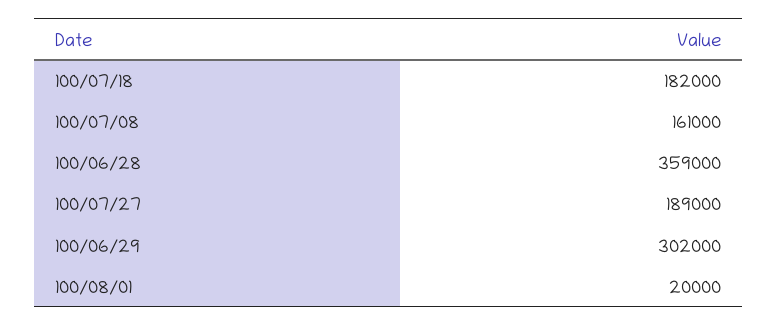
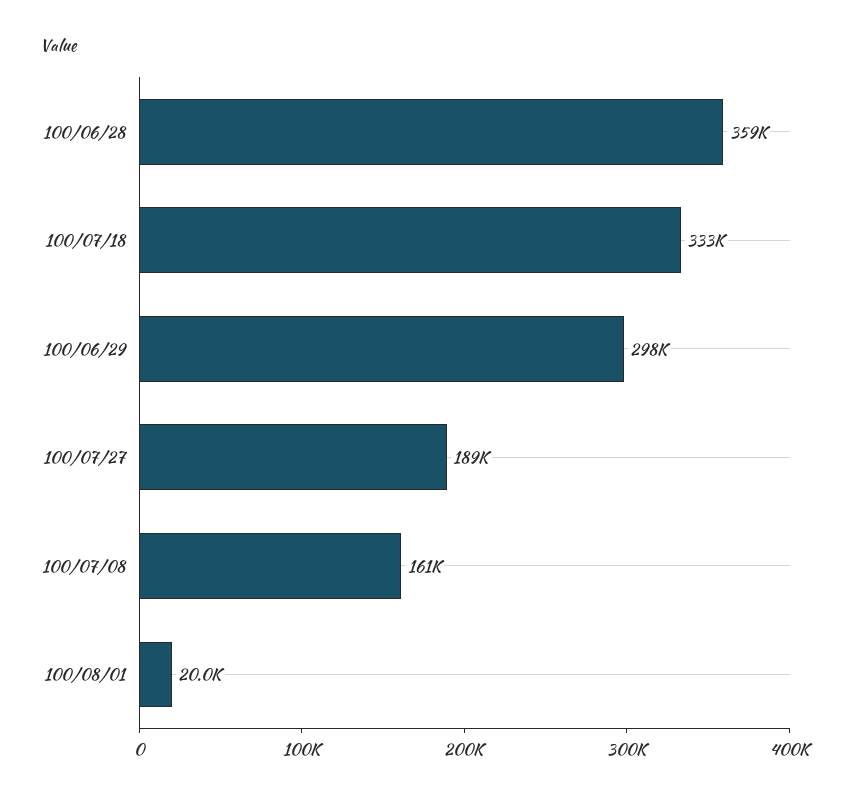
  {
-   "100/07/18": 182000,
+   "100/07/18": 333000,
    "100/07/08": 161000,
    "100/06/28": 359000,
    "100/07/27": 189000,
-   "100/06/29": 302000,
+   "100/06/29": 298000,
    "100/08/01": 20000
  }

